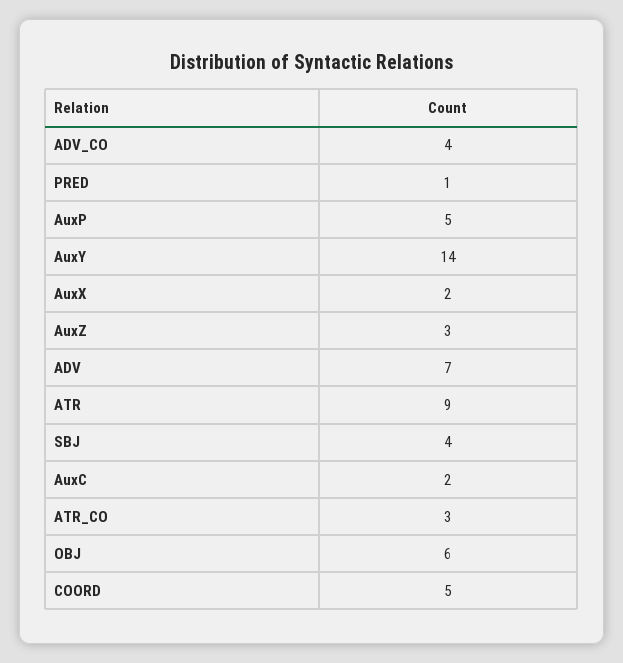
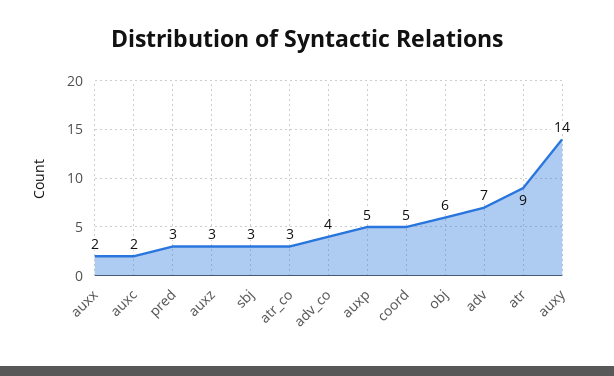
  {
    "ADV_CO": 4,
-   "PRED": 1,
+   "PRED": 3,
    "AuxP": 5,
    "AuxY": 14,
    "AuxX": 2,
    "AuxZ": 3,
    "ADV": 7,
    "ATR": 9,
-   "SBJ": 4,
+   "SBJ": 3,
    "AuxC": 2,
    "ATR_CO": 3,
    "OBJ": 6,
    "COORD": 5
  }

